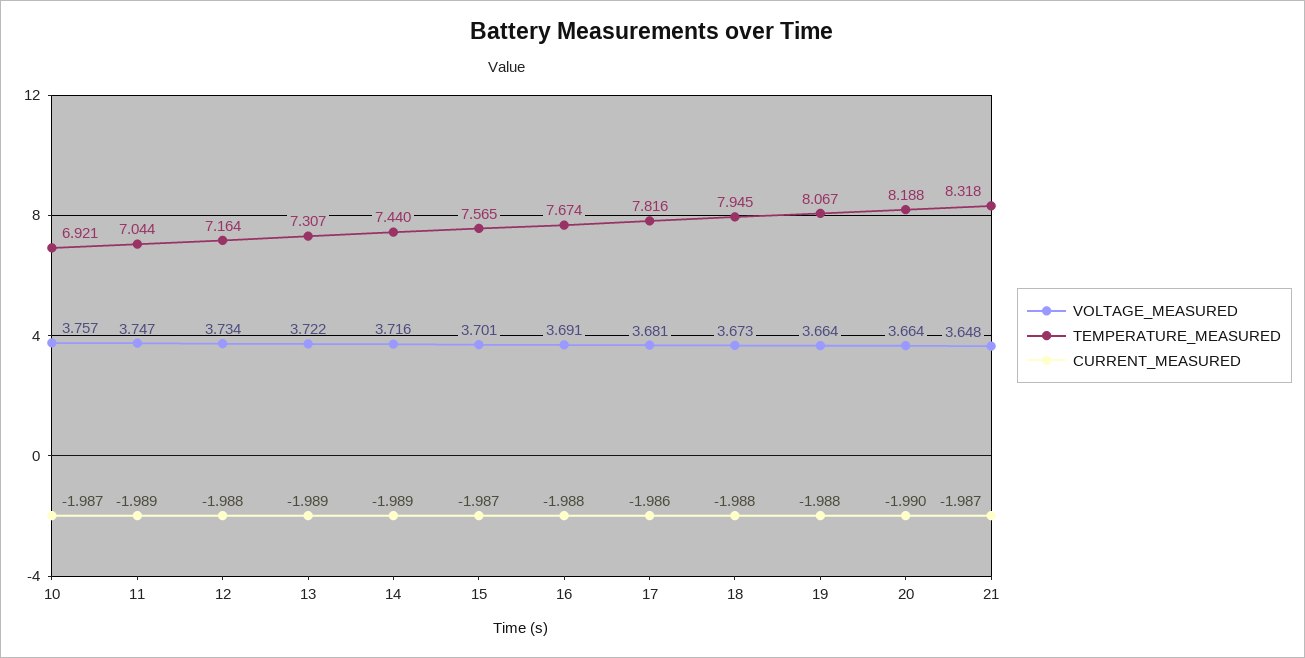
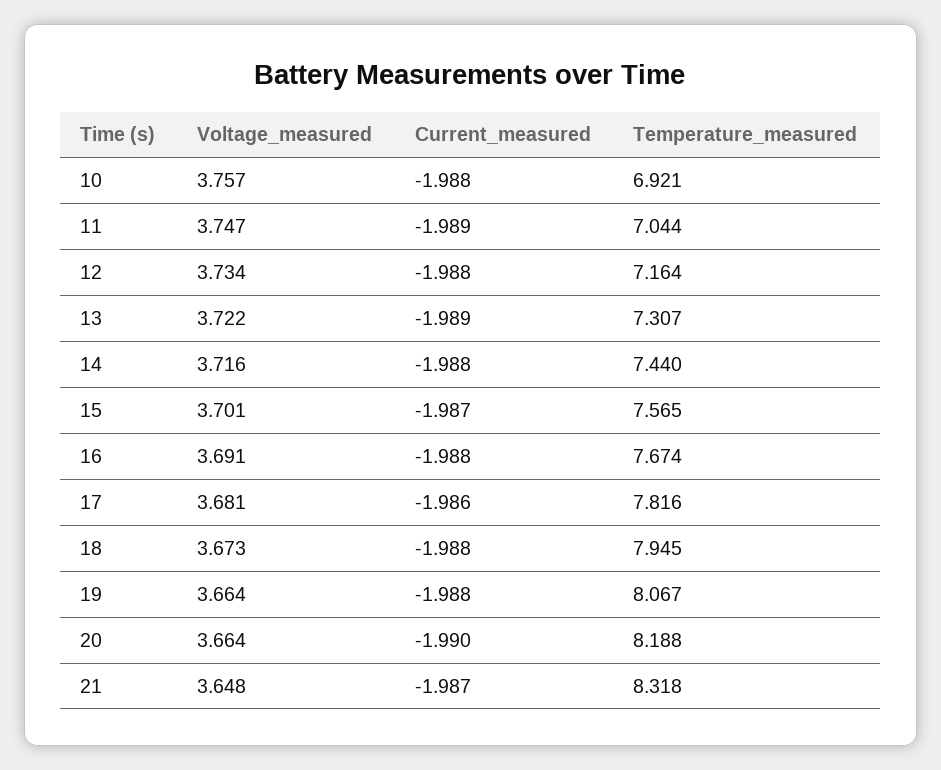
  {
    "VOLTAGE_MEASURED": {
      "10": 3.757,
      "11": 3.747,
      "12": 3.734,
      "13": 3.722,
      "14": 3.716,
      "15": 3.701,
      "16": 3.691,
      "17": 3.681,
      "18": 3.673,
      "19": 3.664,
      "20": 3.664,
      "21": 3.648
    },
    "TEMPERATURE_MEASURED": {
      "10": 6.921,
      "11": 7.044,
      "12": 7.164,
      "13": 7.307,
      "14": 7.44,
      "15": 7.565,
      "16": 7.674,
      "17": 7.816,
      "18": 7.945,
      "19": 8.067,
      "20": 8.188,
      "21": 8.318
    },
    "CURRENT_MEASURED": {
-     "10": -1.987,
+     "10": -1.988,
      "11": -1.989,
      "12": -1.988,
      "13": -1.989,
-     "14": -1.989,
+     "14": -1.988,
      "15": -1.987,
      "16": -1.988,
      "17": -1.986,
      "18": -1.988,
      "19": -1.988,
      "20": -1.99,
      "21": -1.987
    }
  }

